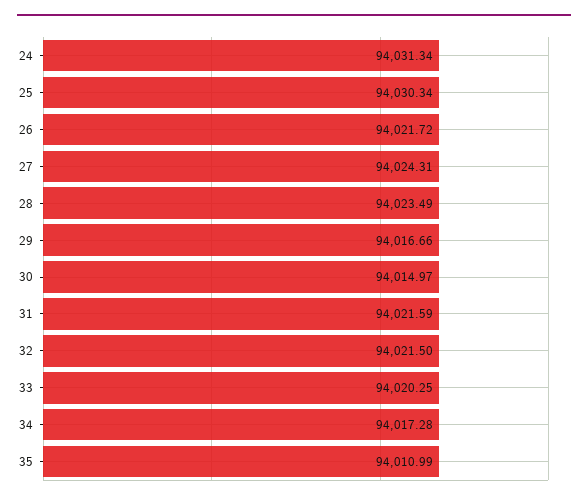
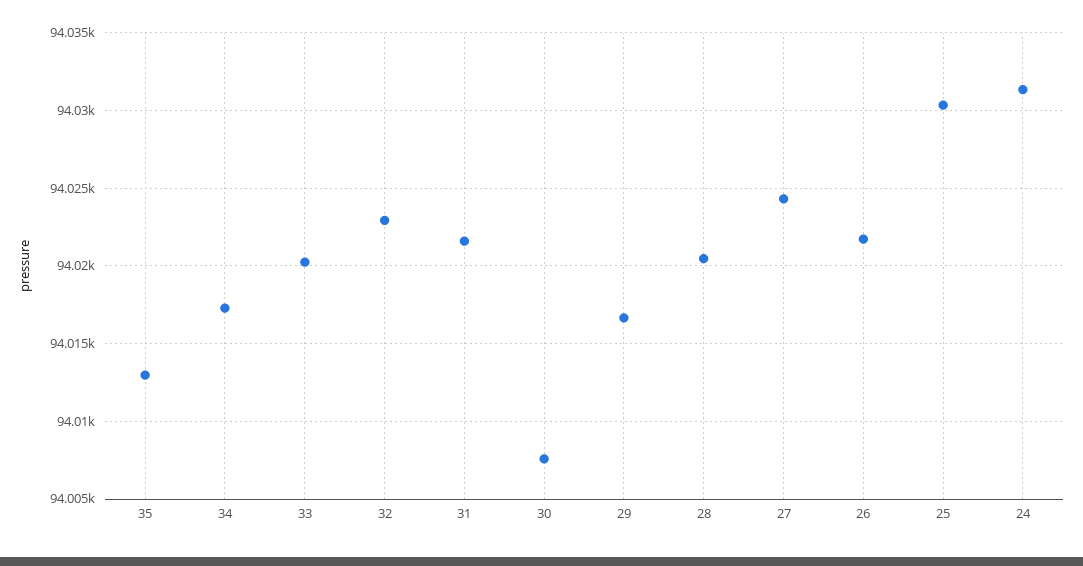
  {
    "24": 94031.34,
    "25": 94030.34,
    "26": 94021.72,
    "27": 94024.31,
-   "28": 94023.49,
+   "28": 94020.5,
    "29": 94016.66,
-   "30": 94014.97,
+   "30": 94007.5,
    "31": 94021.59,
-   "32": 94021.5,
+   "32": 94023,
    "33": 94020.25,
    "34": 94017.28,
-   "35": 94010.99
+   "35": 94013
  }

